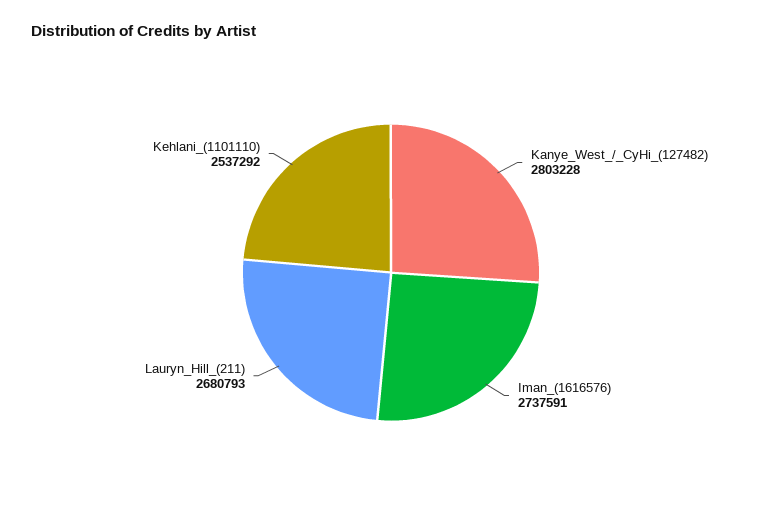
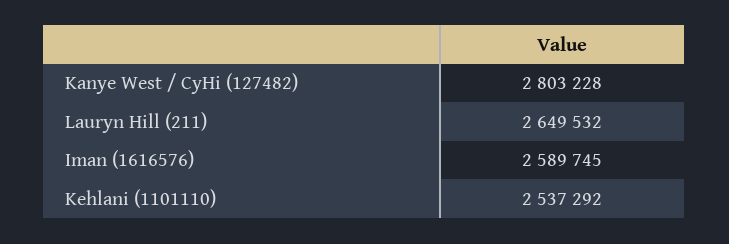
  {
    "Kanye_West_/_CyHi_(127482)": 2803228,
-   "Iman_(1616576)": 2737591,
+   "Iman_(1616576)": 2589745,
-   "Lauryn_Hill_(211)": 2680793,
+   "Lauryn_Hill_(211)": 2649532,
    "Kehlani_(1101110)": 2537292
  }

